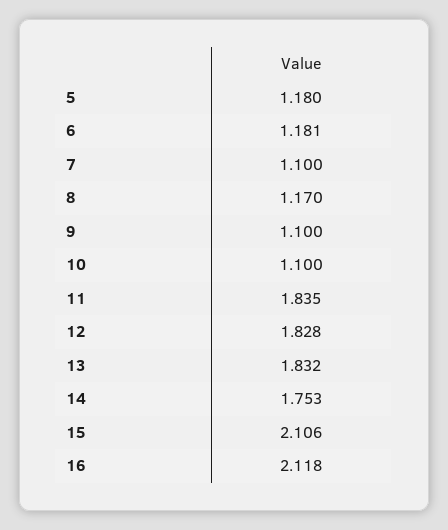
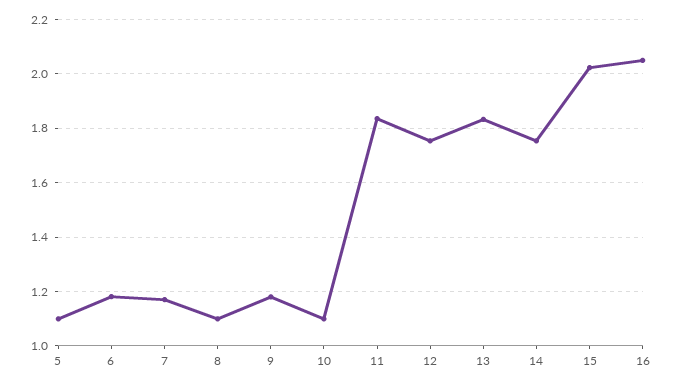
  {
-   "5": 1.18,
+   "5": 1.1,
    "6": 1.181,
-   "7": 1.1,
+   "7": 1.175,
-   "8": 1.17,
+   "8": 1.1,
-   "9": 1.1,
+   "9": 1.175,
    "10": 1.1,
    "11": 1.835,
-   "12": 1.828,
+   "12": 1.75,
    "13": 1.832,
    "14": 1.753,
-   "15": 2.106,
+   "15": 2.025,
-   "16": 2.118
+   "16": 2.05
  }

